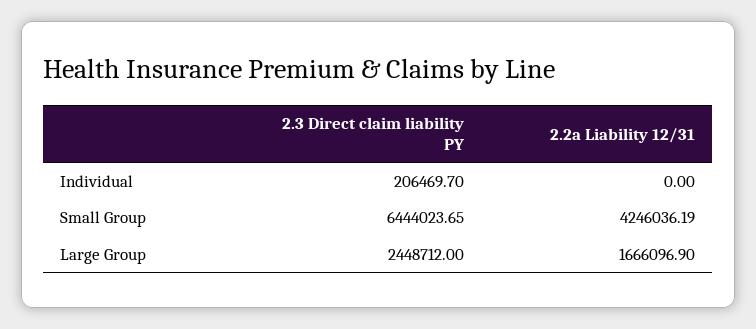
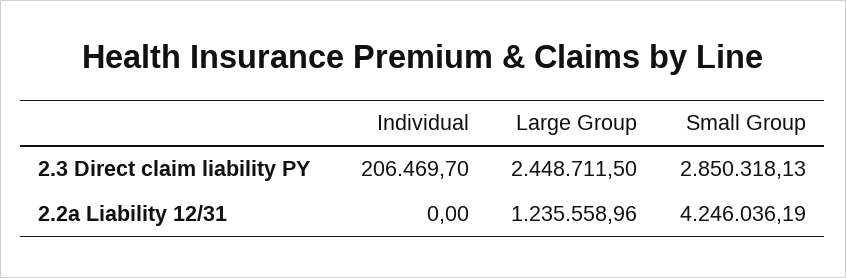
  {
    "2.3 Direct claim liability PY": {
      "Individual": 206469.7,
-     "Small Group": 6444023.65,
+     "Small Group": 2850318.13,
-     "Large Group": 2448712
+     "Large Group": 2448711.5
    },
    "2.2a Liability 12/31": {
      "Individual": 0,
      "Small Group": 4246036.19,
-     "Large Group": 1666096.9
+     "Large Group": 1235558.96
    }
  }

